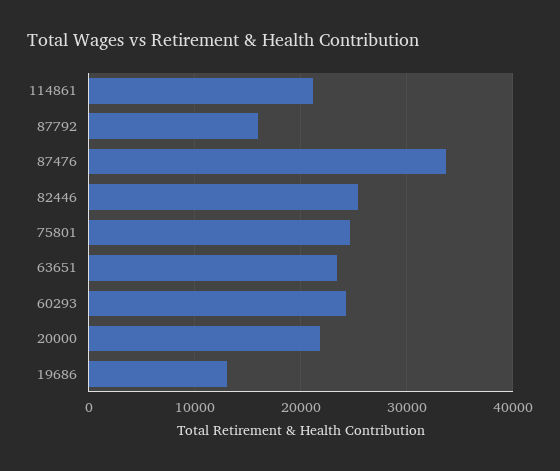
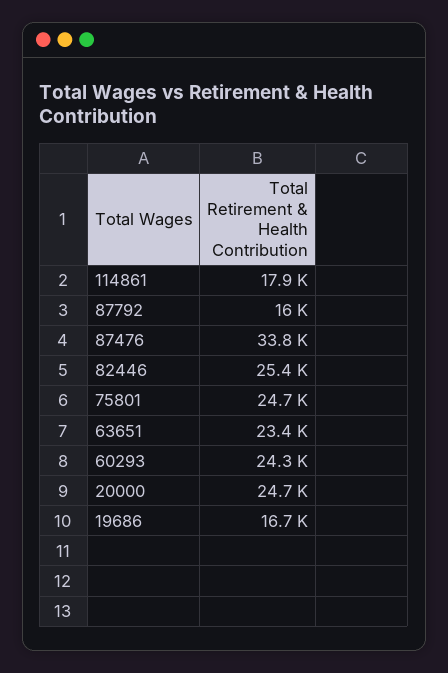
  {
-   "114861": 21000,
+   "114861": 17900,
    "87792": 16000,
    "87476": 33800,
    "82446": 25400,
    "75801": 24700,
    "63651": 23400,
    "60293": 24300,
-   "20000": 22000,
+   "20000": 24700,
-   "19686": 13000
+   "19686": 16700
  }

